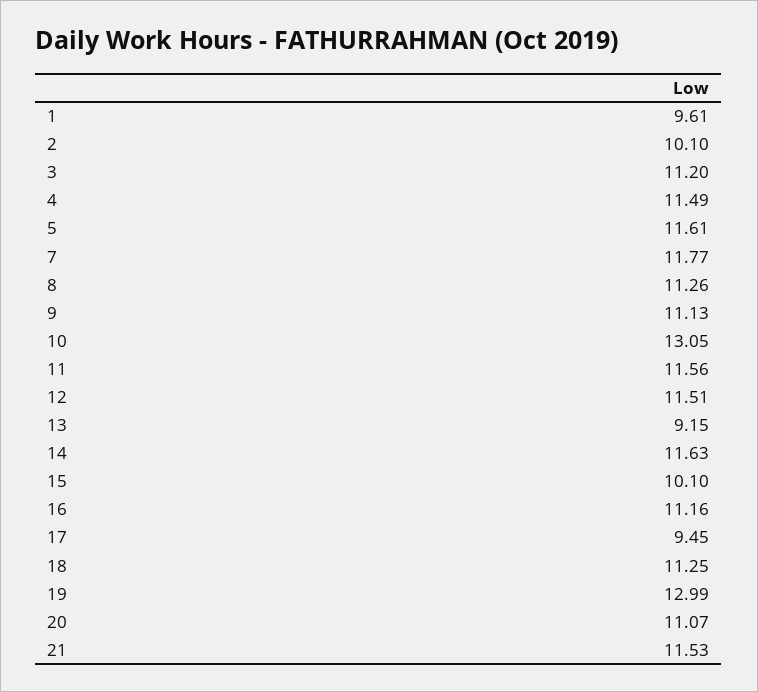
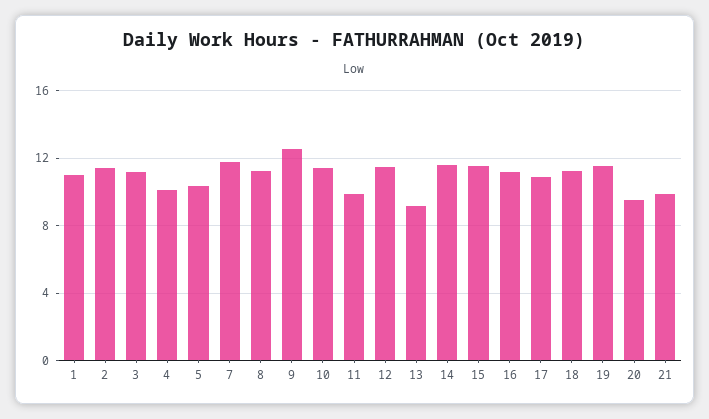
  {
-   "1": 9.61,
+   "1": 11,
-   "2": 10.1,
+   "2": 11.5,
    "3": 11.2,
-   "4": 11.49,
+   "4": 10,
-   "5": 11.61,
+   "5": 10.5,
    "7": 11.77,
    "8": 11.26,
-   "9": 11.13,
+   "9": 12.5,
-   "10": 13.05,
+   "10": 11.5,
-   "11": 11.56,
+   "11": 10,
    "12": 11.51,
    "13": 9.15,
    "14": 11.63,
-   "15": 10.1,
+   "15": 11.5,
    "16": 11.16,
-   "17": 9.45,
+   "17": 11,
    "18": 11.25,
-   "19": 12.99,
+   "19": 11.5,
-   "20": 11.07,
+   "20": 9.5,
-   "21": 11.53
+   "21": 10
  }

